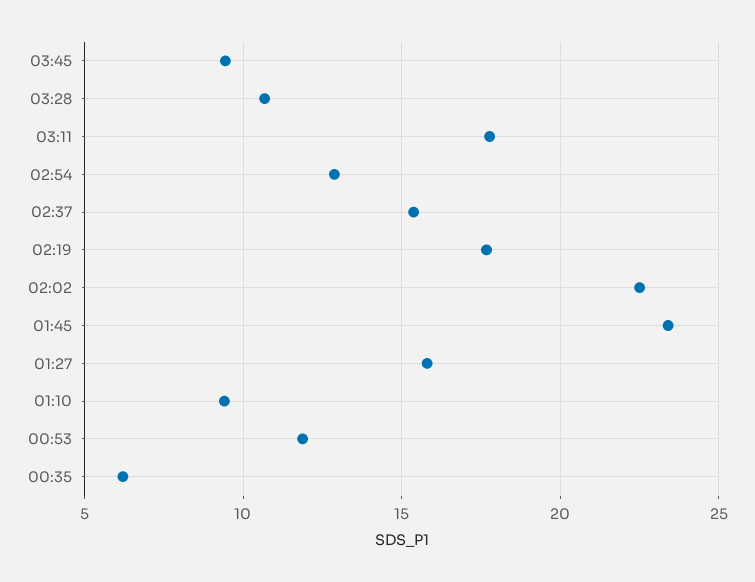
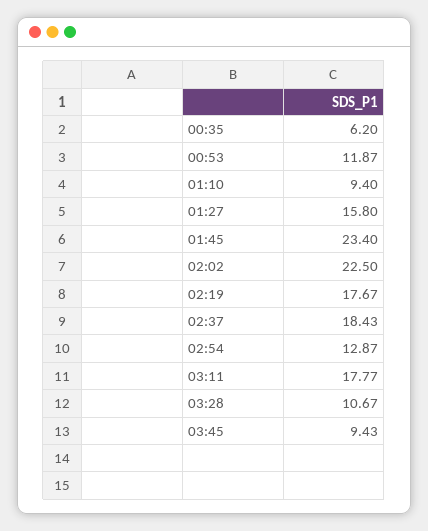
  {
    "03:45": 9.43,
    "03:28": 10.67,
    "03:11": 17.77,
    "02:54": 12.87,
-   "02:37": 15.5,
+   "02:37": 18.43,
    "02:19": 17.67,
    "02:02": 22.5,
    "01:45": 23.4,
    "01:27": 15.8,
    "01:10": 9.4,
    "00:53": 11.87,
    "00:35": 6.2
  }

